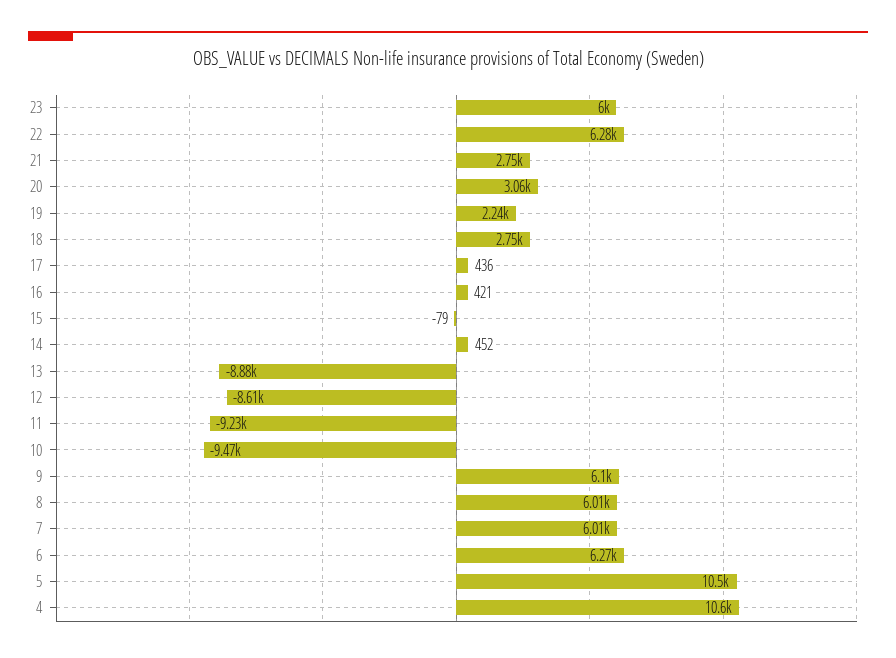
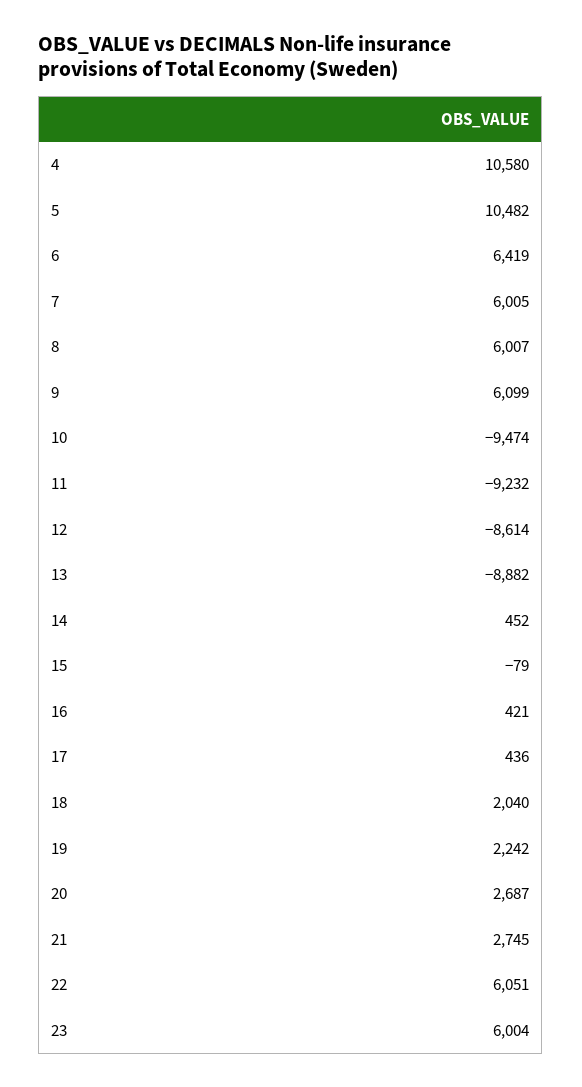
  {
    "23": 6004,
-   "22": 6280,
+   "22": 6051,
    "21": 2745,
-   "20": 3060,
+   "20": 2687,
    "19": 2242,
-   "18": 2750,
+   "18": 2040,
    "17": 436,
    "16": 421,
    "15": -79,
    "14": 452,
    "13": -8882,
    "12": -8614,
    "11": -9232,
    "10": -9474,
    "9": 6099,
    "8": 6007,
    "7": 6005,
-   "6": 6270,
+   "6": 6419,
    "5": 10482,
    "4": 10580
  }

